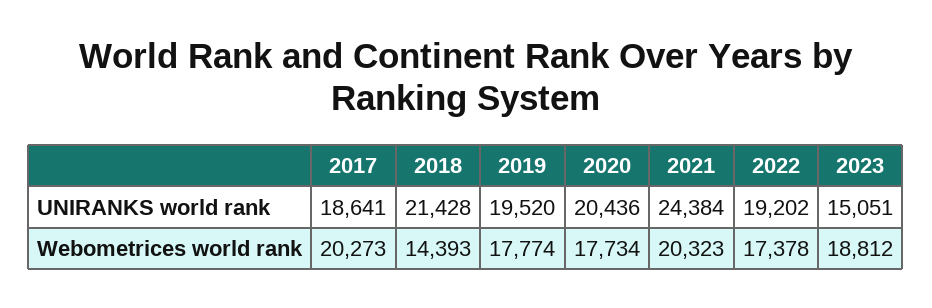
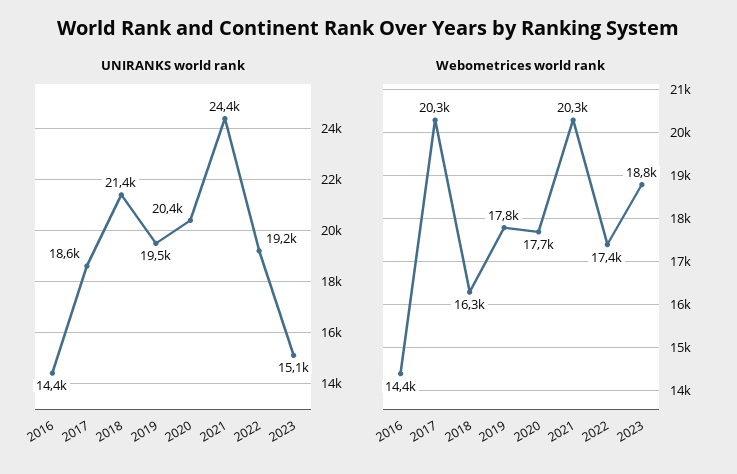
  {
    "UNIRANKS world rank": {
      "2017": 18641,
      "2018": 21428,
      "2019": 19520,
      "2020": 20436,
      "2021": 24384,
      "2022": 19202,
-     "2023": 15051
+     "2023": 15051,
+     "2016": 14400
    },
    "Webometrices world rank": {
      "2017": 20273,
-     "2018": 14393,
+     "2018": 16300,
      "2019": 17774,
      "2020": 17734,
      "2021": 20323,
      "2022": 17378,
-     "2023": 18812
+     "2023": 18812,
+     "2016": 14400
    }
  }

